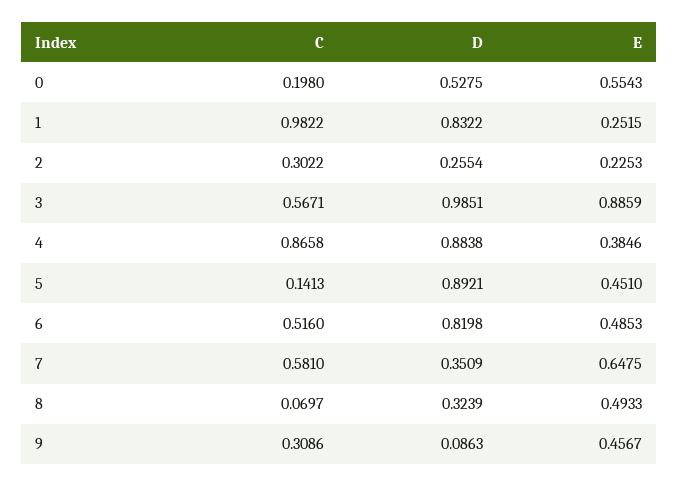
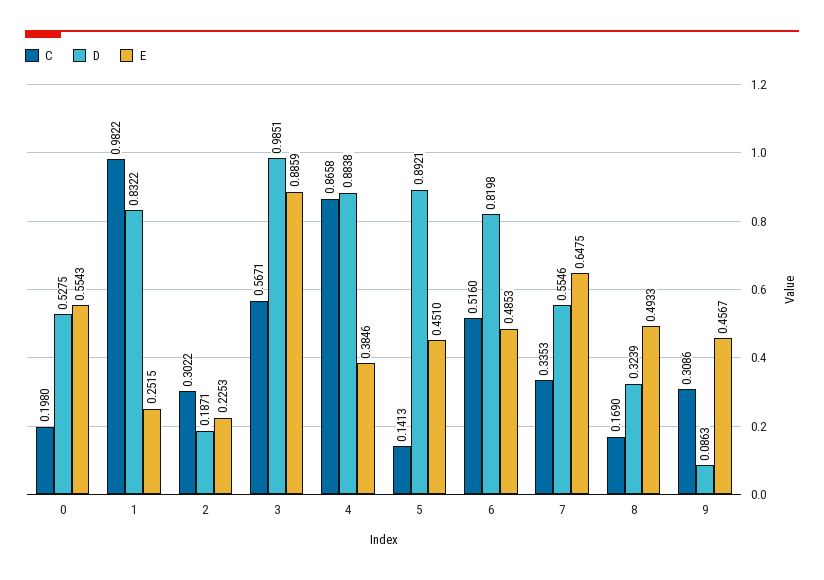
  {
    "C": {
      "0": 0.198,
      "1": 0.9822,
      "2": 0.3022,
      "3": 0.5671,
      "4": 0.8658,
      "5": 0.1413,
      "6": 0.516,
-     "7": 0.581,
+     "7": 0.3353,
-     "8": 0.0697,
+     "8": 0.169,
      "9": 0.3086
    },
    "D": {
      "0": 0.5275,
      "1": 0.8322,
-     "2": 0.2554,
+     "2": 0.1871,
      "3": 0.9851,
      "4": 0.8838,
      "5": 0.8921,
      "6": 0.8198,
-     "7": 0.3509,
+     "7": 0.5546,
      "8": 0.3239,
      "9": 0.0863
    },
    "E": {
      "0": 0.5543,
      "1": 0.2515,
      "2": 0.2253,
      "3": 0.8859,
      "4": 0.3846,
      "5": 0.451,
      "6": 0.4853,
      "7": 0.6475,
      "8": 0.4933,
      "9": 0.4567
    }
  }

